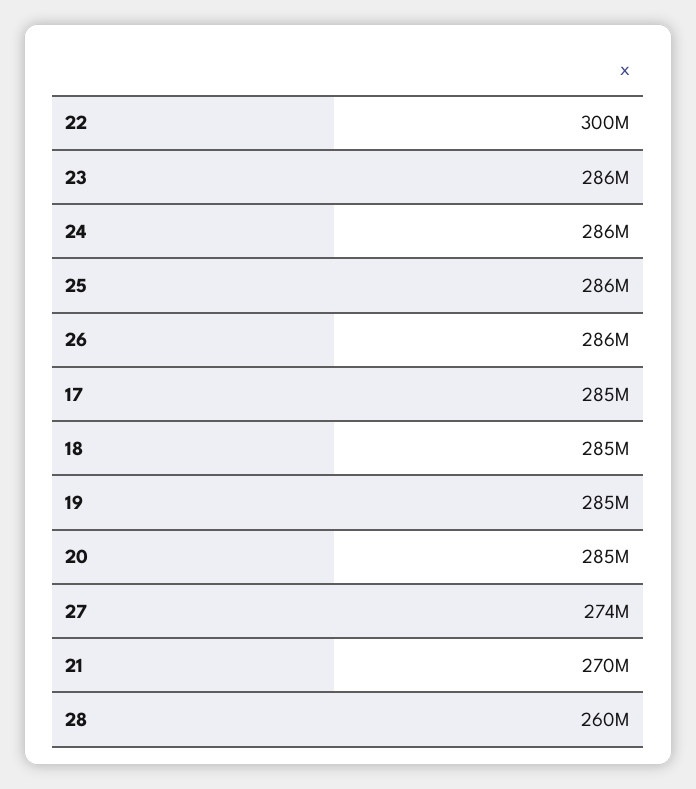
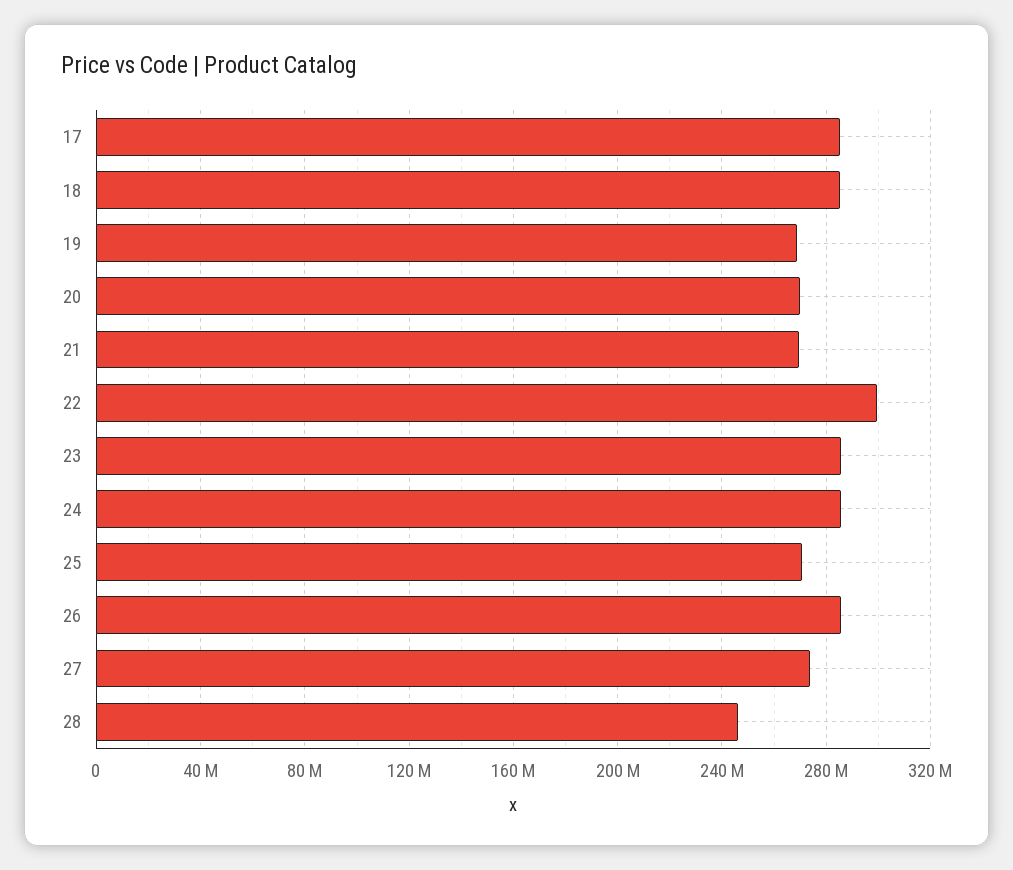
  {
    "22": 300000000,
    "23": 286000000,
    "24": 286000000,
-   "25": 286000000,
+   "25": 270000000,
    "26": 286000000,
    "17": 285000000,
    "18": 285000000,
-   "19": 285000000,
+   "19": 270000000,
-   "20": 285000000,
+   "20": 270000000,
    "27": 274000000,
    "21": 270000000,
-   "28": 260000000
+   "28": 245000000
  }

